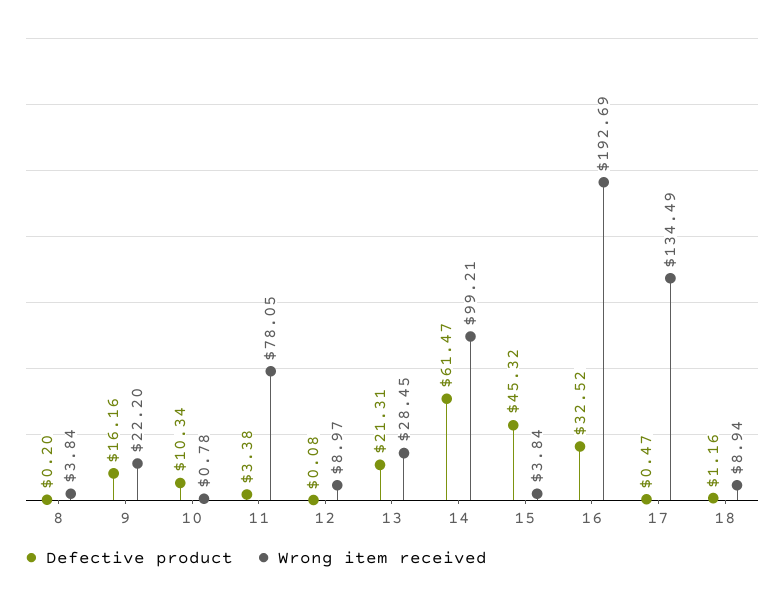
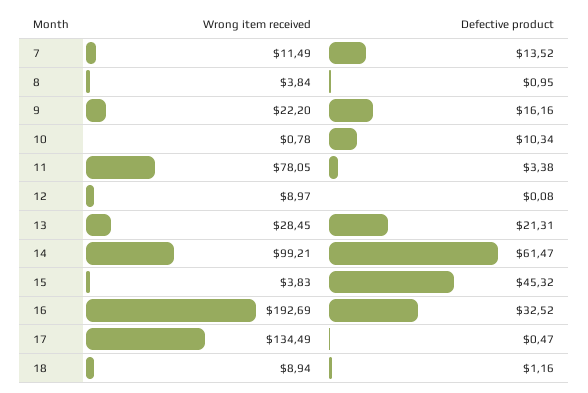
  {
    "Defective product": {
-     "8": 0.2,
+     "8": 0.95,
      "9": 16.16,
      "10": 10.34,
      "11": 3.38,
      "12": 0.08,
      "13": 21.31,
      "14": 61.47,
      "15": 45.32,
      "16": 32.52,
      "17": 0.47,
-     "18": 1.16
+     "18": 1.16,
+     "7": 13.52
    },
    "Wrong item received": {
      "8": 3.84,
      "9": 22.2,
      "10": 0.78,
      "11": 78.05,
      "12": 8.97,
      "13": 28.45,
      "14": 99.21,
-     "15": 3.84,
+     "15": 3.83,
      "16": 192.69,
      "17": 134.49,
-     "18": 8.94
+     "18": 8.94,
+     "7": 11.49
    }
  }

